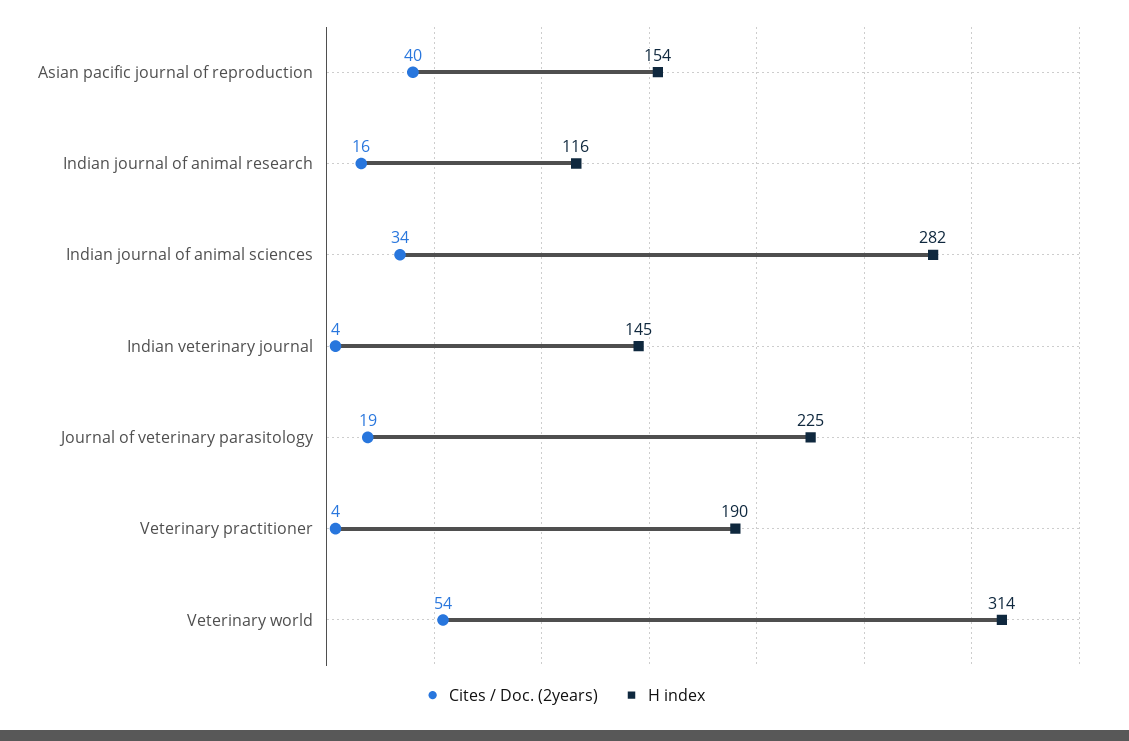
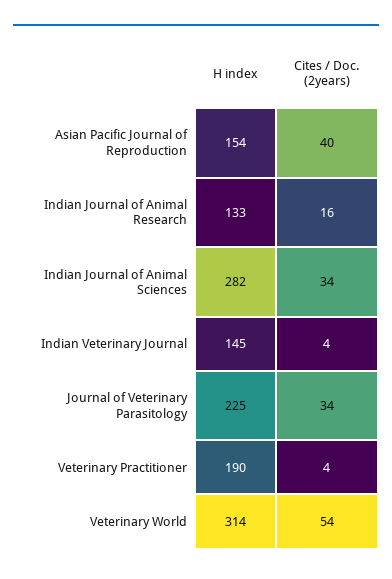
  {
    "Cites / Doc. (2years)": {
      "Asian pacific journal of reproduction": 40,
      "Indian journal of animal research": 16,
      "Indian journal of animal sciences": 34,
      "Indian veterinary journal": 4,
-     "Journal of veterinary parasitology": 19,
+     "Journal of veterinary parasitology": 34,
      "Veterinary practitioner": 4,
      "Veterinary world": 54
    },
    "H index": {
      "Asian pacific journal of reproduction": 154,
-     "Indian journal of animal research": 116,
+     "Indian journal of animal research": 133,
      "Indian journal of animal sciences": 282,
      "Indian veterinary journal": 145,
      "Journal of veterinary parasitology": 225,
      "Veterinary practitioner": 190,
      "Veterinary world": 314
    }
  }

